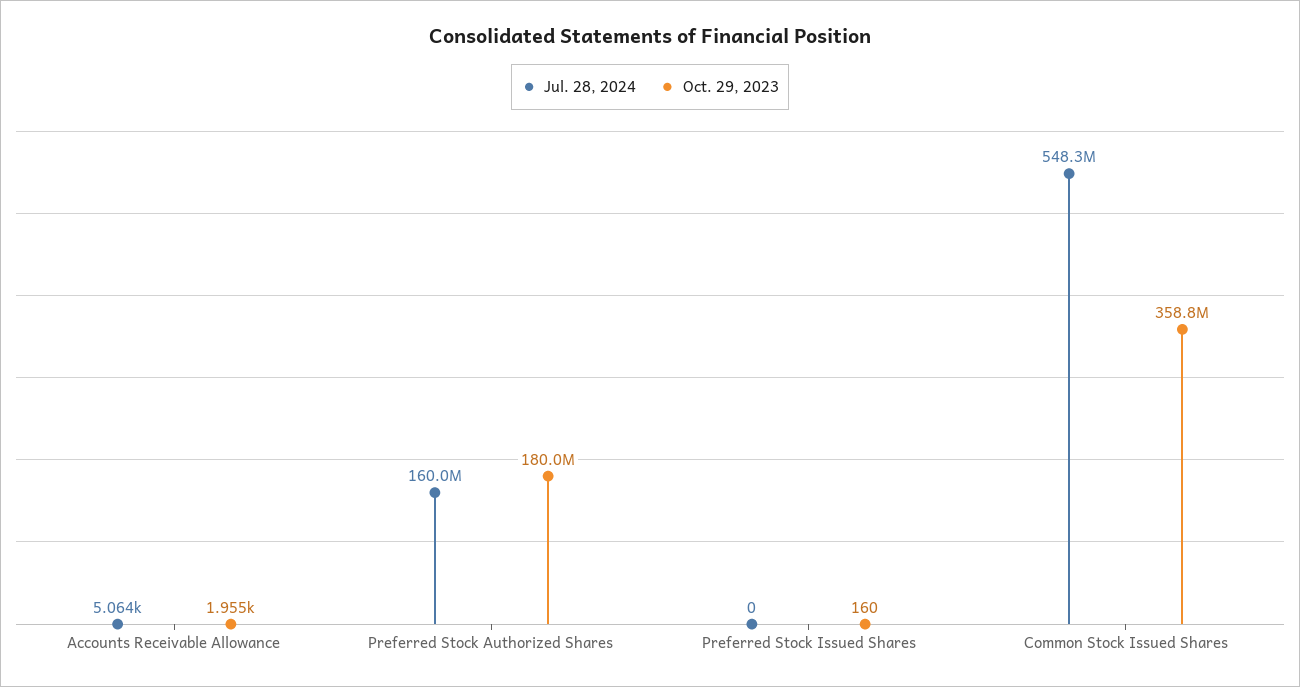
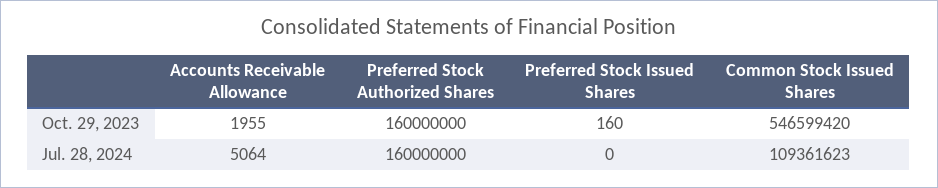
  {
    "Jul. 28, 2024": {
      "Accounts Receivable Allowance": 5064,
      "Preferred Stock Authorized Shares": 160000000,
      "Preferred Stock Issued Shares": 0,
-     "Common Stock Issued Shares": 548300000
+     "Common Stock Issued Shares": 109361623
    },
    "Oct. 29, 2023": {
      "Accounts Receivable Allowance": 1955,
-     "Preferred Stock Authorized Shares": 180000000,
+     "Preferred Stock Authorized Shares": 160000000,
      "Preferred Stock Issued Shares": 160,
-     "Common Stock Issued Shares": 358800000
+     "Common Stock Issued Shares": 546599420
    }
  }

